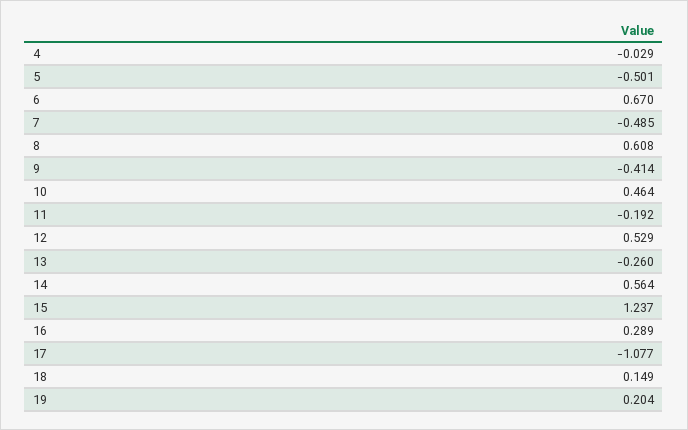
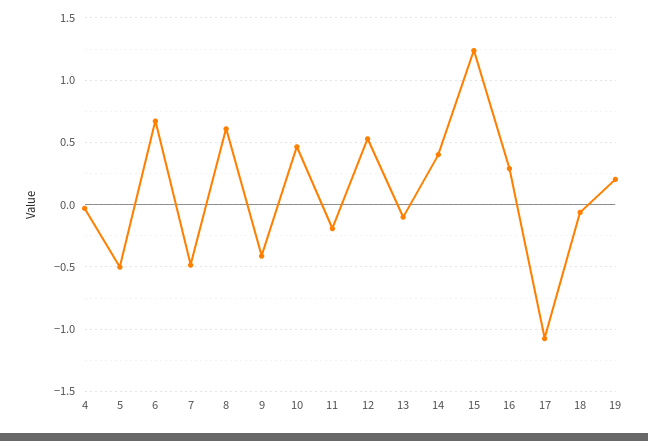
  {
    "4": -0.029,
    "5": -0.501,
    "6": 0.67,
    "7": -0.485,
    "8": 0.608,
    "9": -0.414,
    "10": 0.464,
    "11": -0.192,
    "12": 0.529,
-   "13": -0.26,
+   "13": -0.1,
-   "14": 0.564,
+   "14": 0.4,
    "15": 1.237,
    "16": 0.289,
    "17": -1.077,
-   "18": 0.149,
+   "18": -0.05,
    "19": 0.204
  }

